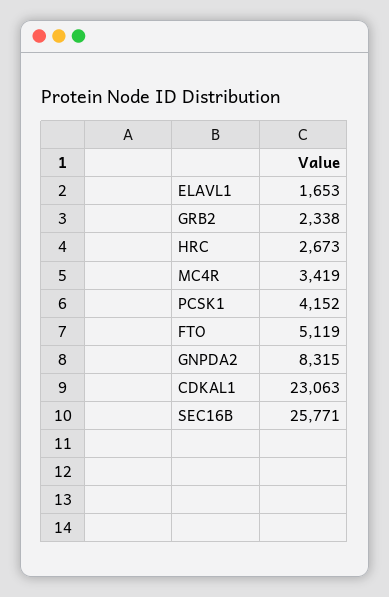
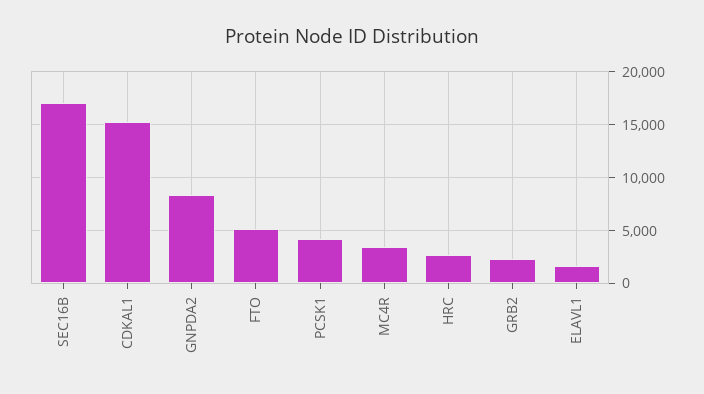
  {
    "ELAVL1": 1653,
    "GRB2": 2338,
    "HRC": 2673,
    "MC4R": 3419,
    "PCSK1": 4152,
    "FTO": 5119,
    "GNPDA2": 8315,
-   "CDKAL1": 23063,
+   "CDKAL1": 15000,
-   "SEC16B": 25771
+   "SEC16B": 17000
  }

